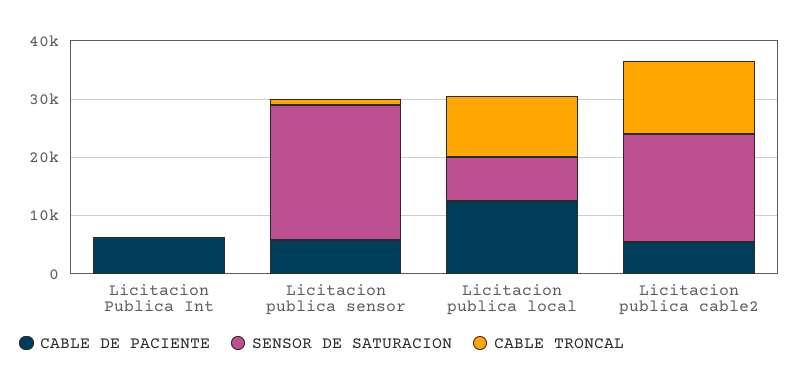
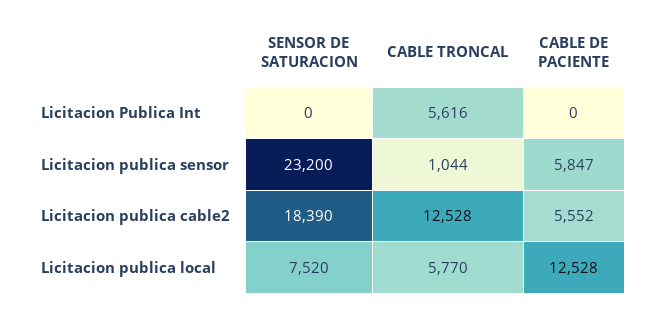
  {
    "CABLE DE PACIENTE": {
-     "Licitacion Publica Int": 6000,
+     "Licitacion Publica Int": 0,
      "Licitacion publica sensor": 5847,
      "Licitacion publica local": 12528,
      "Licitacion publica cable2": 5552
    },
    "SENSOR DE SATURACION": {
      "Licitacion Publica Int": 0,
      "Licitacion publica sensor": 23200,
      "Licitacion publica local": 7520,
      "Licitacion publica cable2": 18390
    },
    "CABLE TRONCAL": {
-     "Licitacion Publica Int": 0,
+     "Licitacion Publica Int": 5616,
      "Licitacion publica sensor": 1044,
-     "Licitacion publica local": 10000,
+     "Licitacion publica local": 5770,
      "Licitacion publica cable2": 12528
    }
  }

